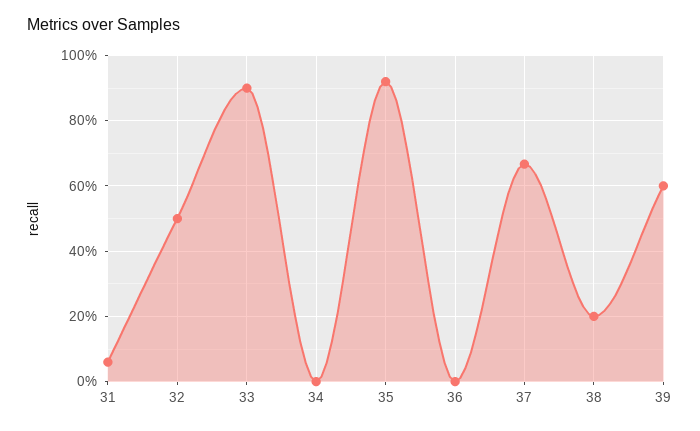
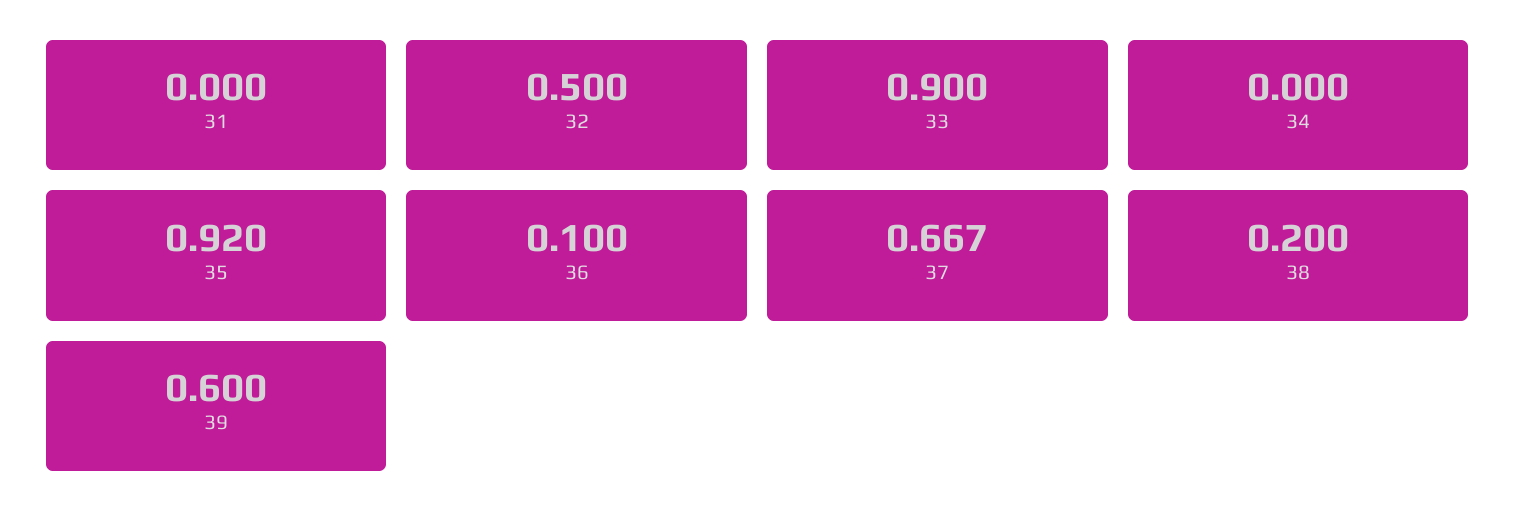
  {
-   "31": 0.06,
+   "31": 0,
    "32": 0.5,
    "33": 0.9,
    "34": 0,
    "35": 0.92,
-   "36": 0,
+   "36": 0.1,
    "37": 0.667,
    "38": 0.2,
    "39": 0.6
  }

